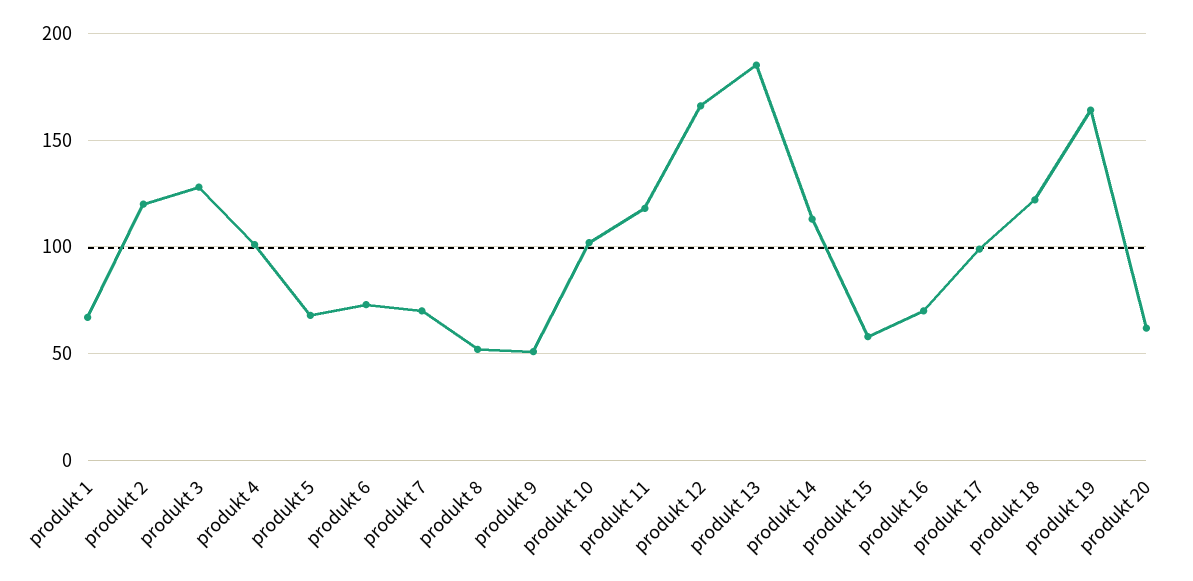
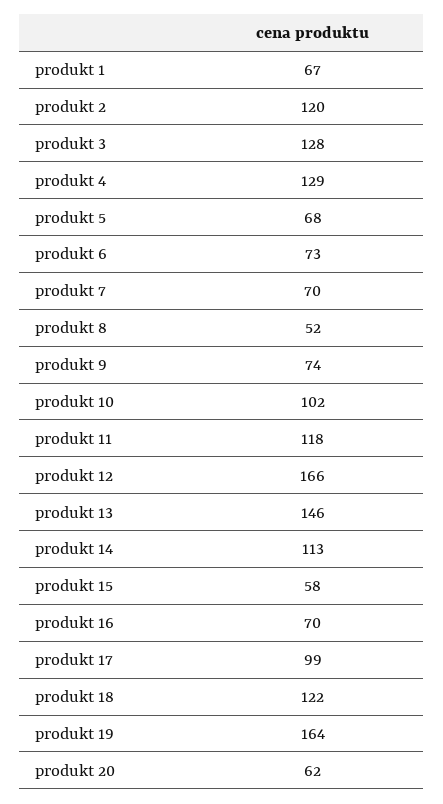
  {
    "produkt 1": 67,
    "produkt 2": 120,
    "produkt 3": 128,
-   "produkt 4": 100,
+   "produkt 4": 129,
    "produkt 5": 68,
    "produkt 6": 73,
    "produkt 7": 70,
    "produkt 8": 52,
-   "produkt 9": 50,
+   "produkt 9": 74,
    "produkt 10": 102,
    "produkt 11": 118,
    "produkt 12": 166,
-   "produkt 13": 185,
+   "produkt 13": 146,
    "produkt 14": 113,
    "produkt 15": 58,
    "produkt 16": 70,
    "produkt 17": 99,
    "produkt 18": 122,
    "produkt 19": 164,
    "produkt 20": 62
  }

